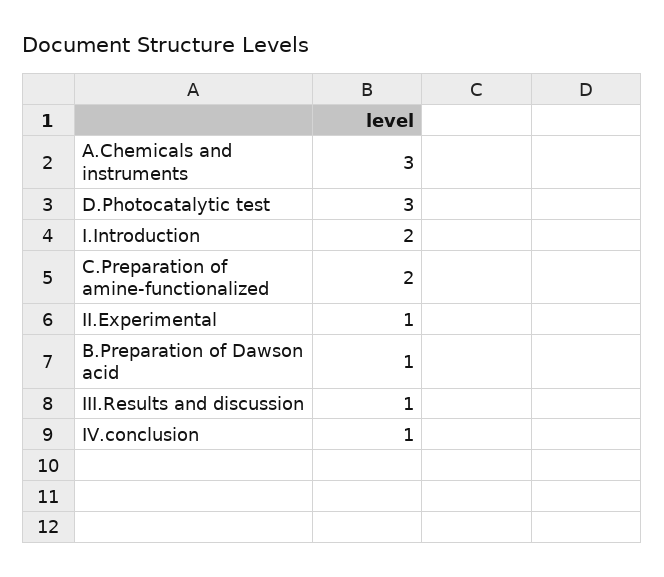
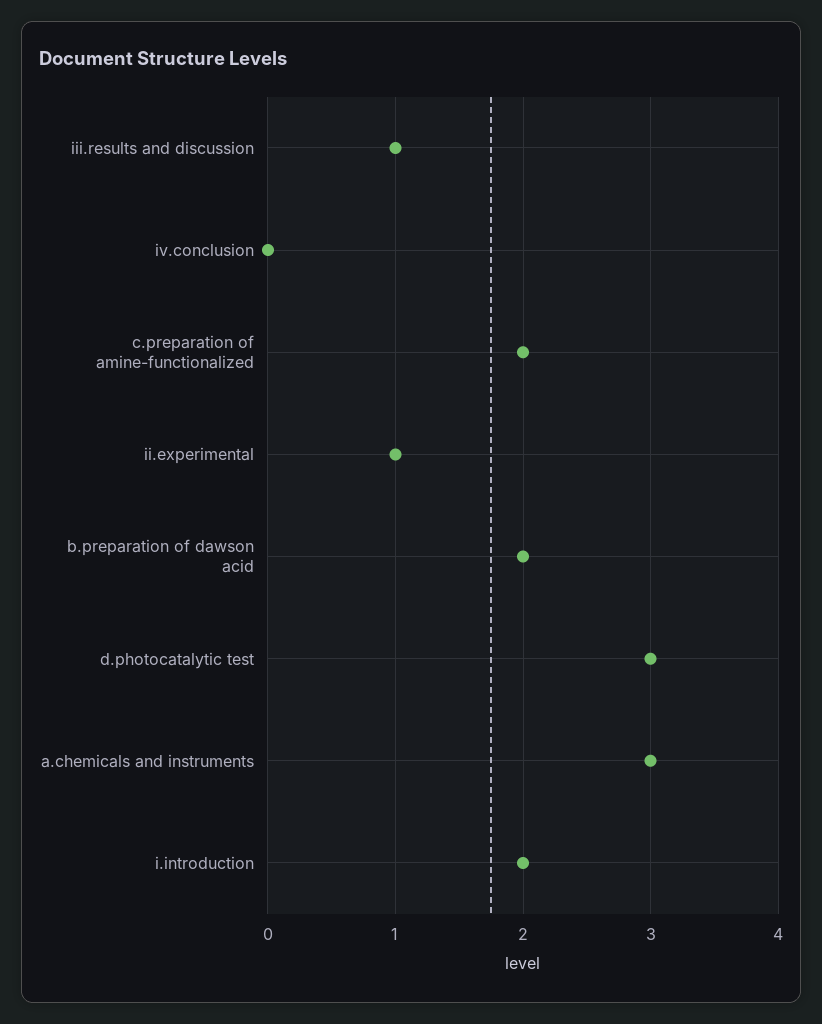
  {
    "A.Chemicals and instruments": 3,
    "D.Photocatalytic test": 3,
    "I.Introduction": 2,
    "C.Preparation of amine-functionalized": 2,
    "II.Experimental": 1,
-   "B.Preparation of Dawson acid": 1,
+   "B.Preparation of Dawson acid": 2,
    "III.Results and discussion": 1,
-   "IV.conclusion": 1
+   "IV.conclusion": 0
  }

